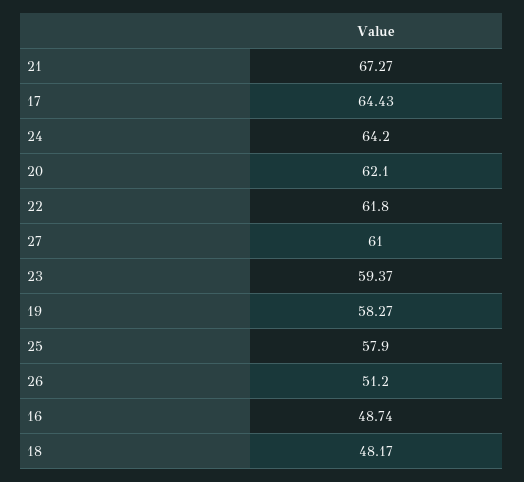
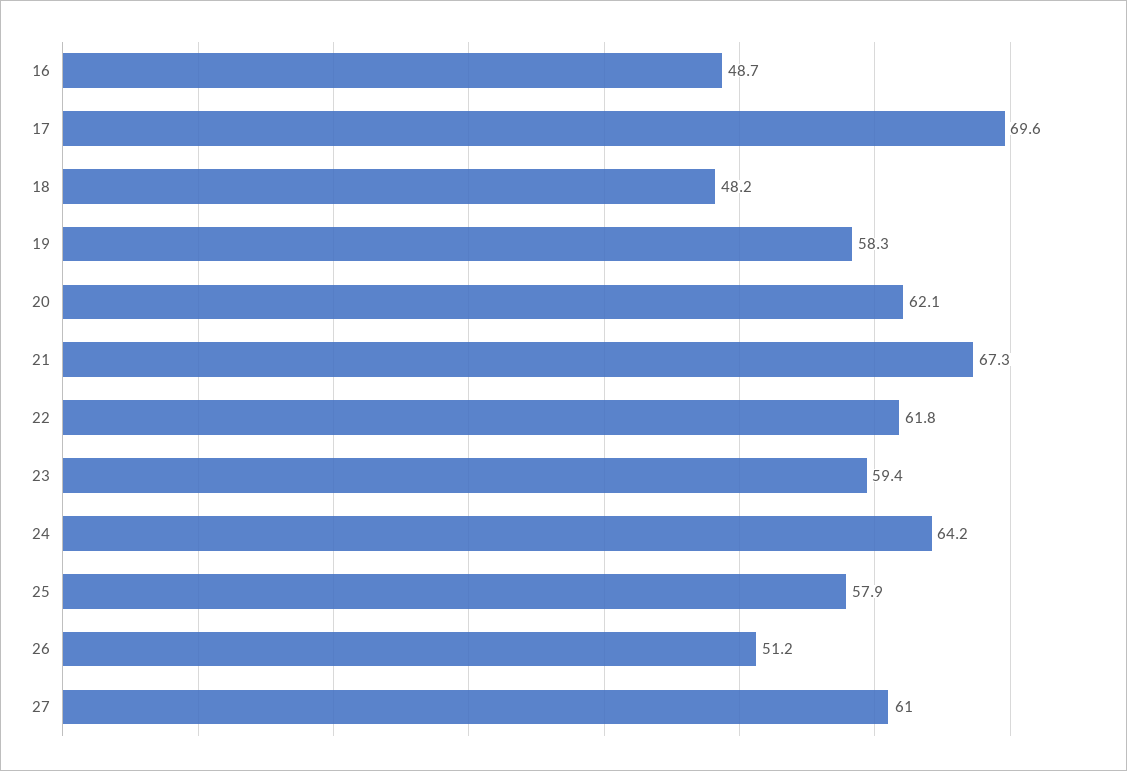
  {
    "21": 67.27,
-   "17": 64.43,
+   "17": 69.6,
    "24": 64.2,
    "20": 62.1,
    "22": 61.8,
    "27": 61,
    "23": 59.37,
    "19": 58.27,
    "25": 57.9,
    "26": 51.2,
    "16": 48.74,
    "18": 48.17
  }

